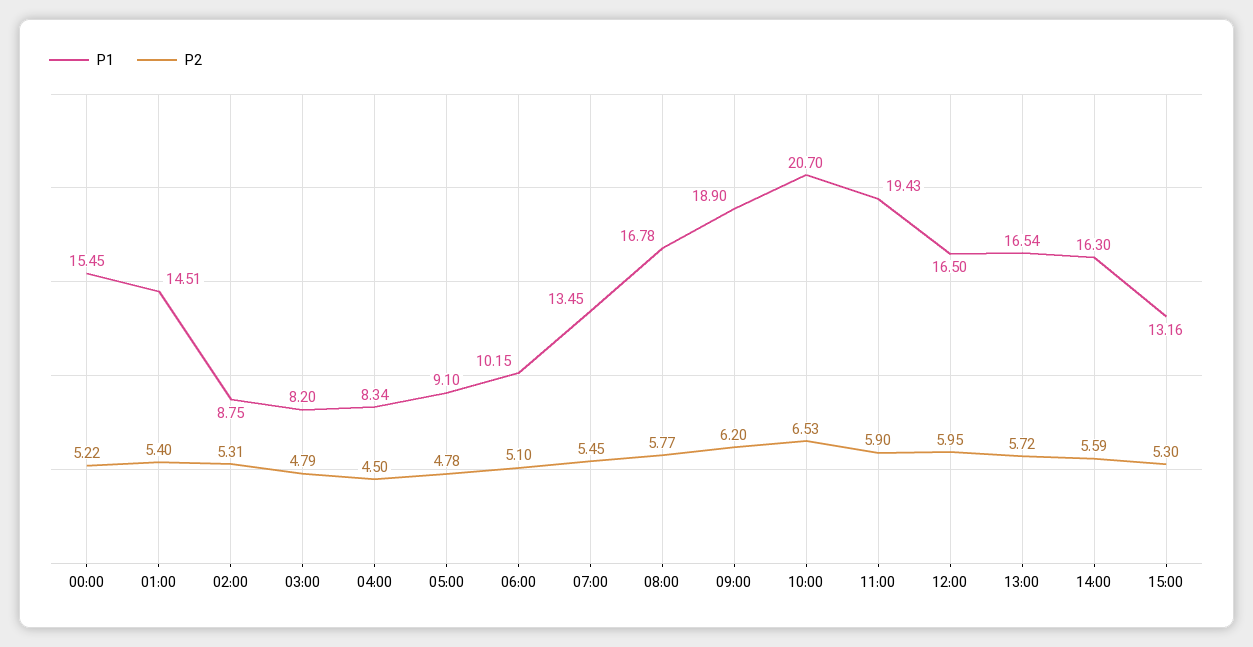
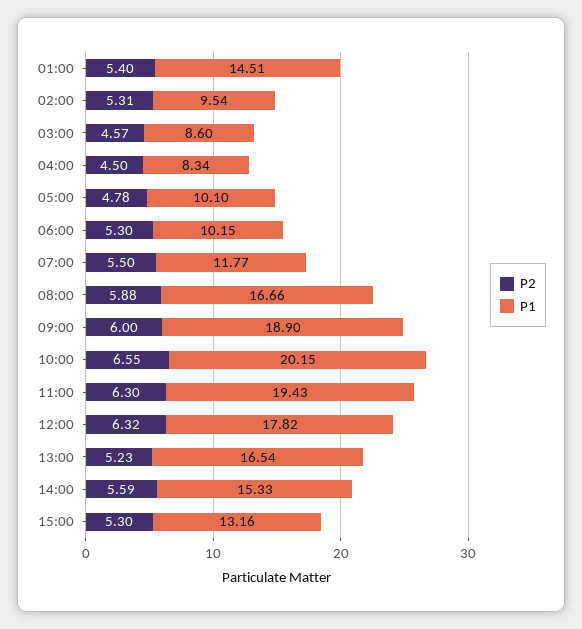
  {
    "P1": {
-     "00:00": 15.45,
      "01:00": 14.51,
-     "02:00": 8.75,
+     "02:00": 9.54,
-     "03:00": 8.2,
+     "03:00": 8.6,
      "04:00": 8.34,
-     "05:00": 9.1,
+     "05:00": 10.1,
      "06:00": 10.15,
-     "07:00": 13.45,
+     "07:00": 11.77,
-     "08:00": 16.78,
+     "08:00": 16.66,
      "09:00": 18.9,
-     "10:00": 20.7,
+     "10:00": 20.15,
      "11:00": 19.43,
-     "12:00": 16.5,
+     "12:00": 17.82,
      "13:00": 16.54,
-     "14:00": 16.3,
+     "14:00": 15.33,
      "15:00": 13.16
    },
    "P2": {
-     "00:00": 5.22,
      "01:00": 5.4,
      "02:00": 5.31,
-     "03:00": 4.79,
+     "03:00": 4.57,
      "04:00": 4.5,
      "05:00": 4.78,
-     "06:00": 5.1,
+     "06:00": 5.3,
-     "07:00": 5.45,
+     "07:00": 5.5,
-     "08:00": 5.77,
+     "08:00": 5.88,
-     "09:00": 6.2,
+     "09:00": 6,
-     "10:00": 6.53,
+     "10:00": 6.55,
-     "11:00": 5.9,
+     "11:00": 6.3,
-     "12:00": 5.95,
+     "12:00": 6.32,
-     "13:00": 5.72,
+     "13:00": 5.23,
      "14:00": 5.59,
      "15:00": 5.3
    }
  }

